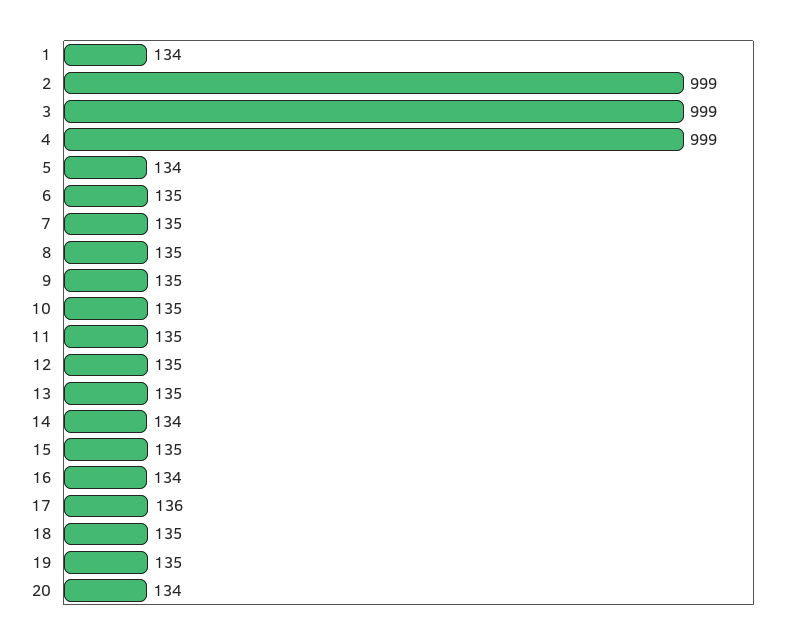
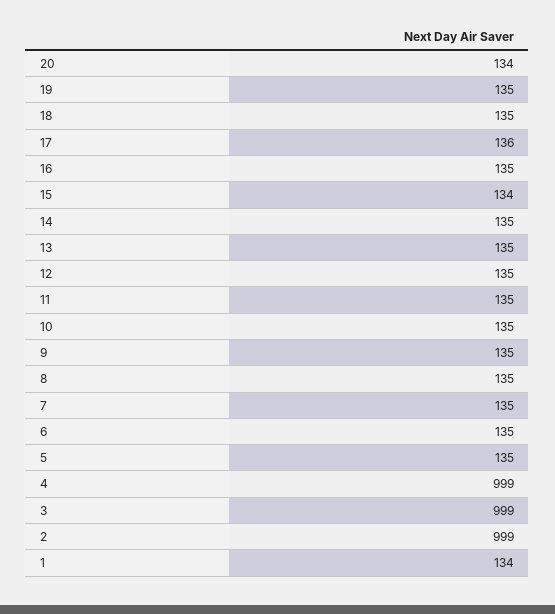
  {
    "1": 134,
    "2": 999,
    "3": 999,
    "4": 999,
-   "5": 134,
+   "5": 135,
    "6": 135,
    "7": 135,
    "8": 135,
    "9": 135,
    "10": 135,
    "11": 135,
    "12": 135,
    "13": 135,
-   "14": 134,
+   "14": 135,
-   "15": 135,
+   "15": 134,
-   "16": 134,
+   "16": 135,
    "17": 136,
    "18": 135,
    "19": 135,
    "20": 134
  }

